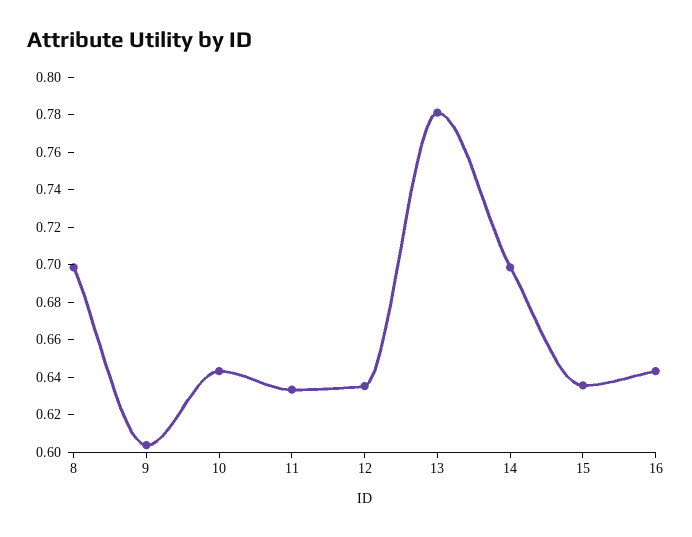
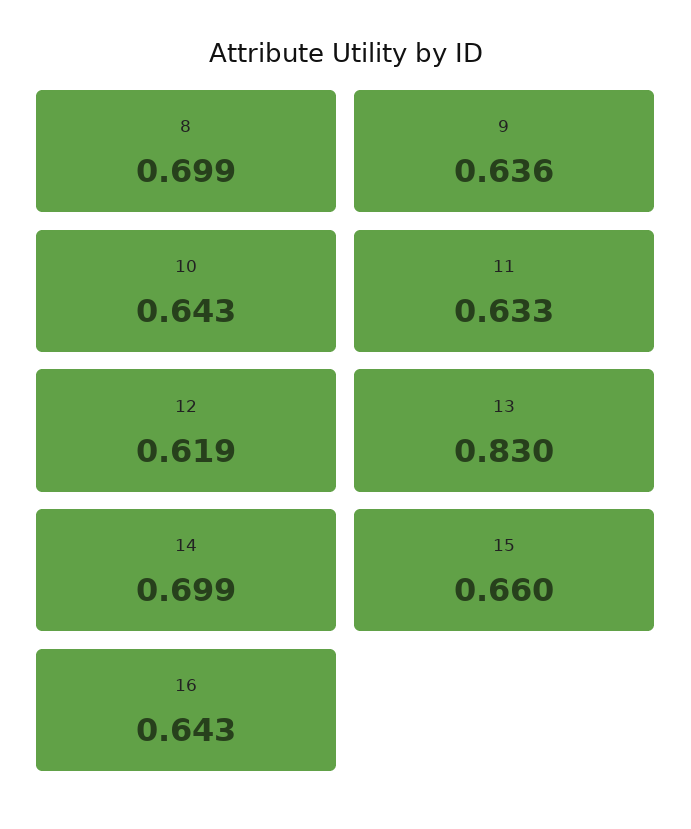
  {
    "8": 0.699,
-   "9": 0.605,
+   "9": 0.636,
    "10": 0.643,
    "11": 0.633,
-   "12": 0.635,
+   "12": 0.619,
-   "13": 0.78,
+   "13": 0.83,
    "14": 0.699,
-   "15": 0.635,
+   "15": 0.66,
    "16": 0.643
  }

